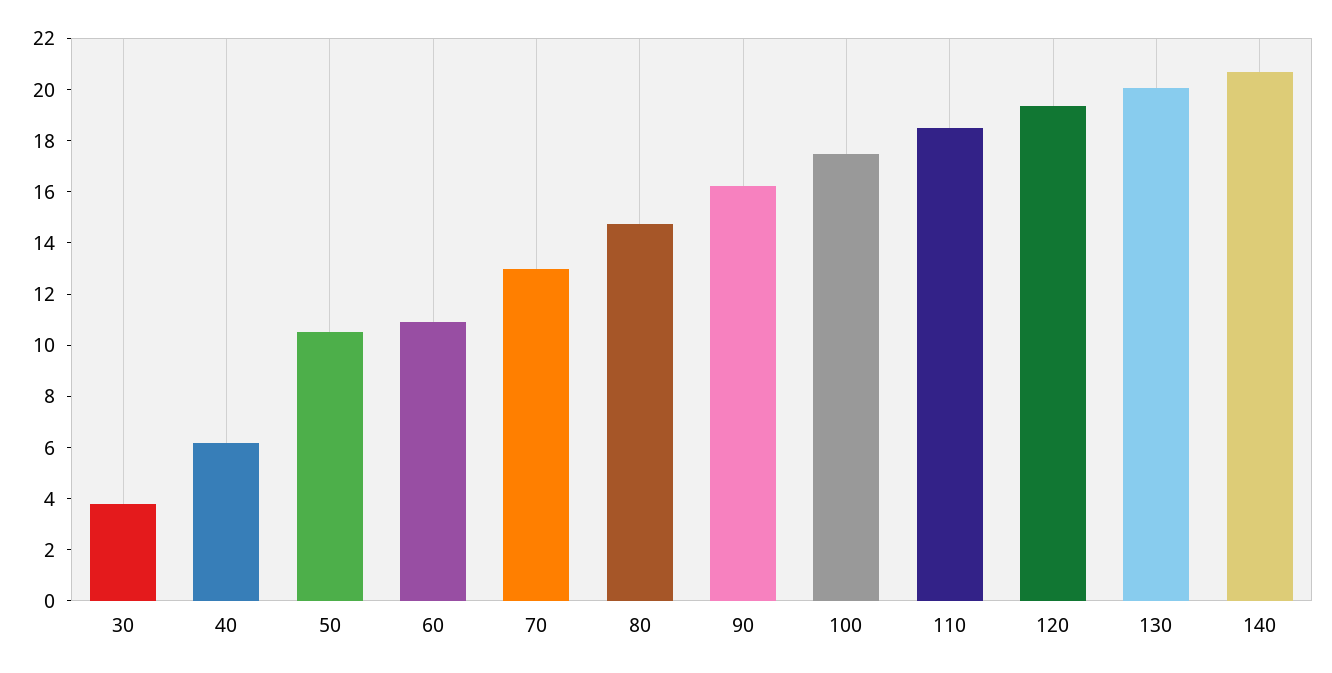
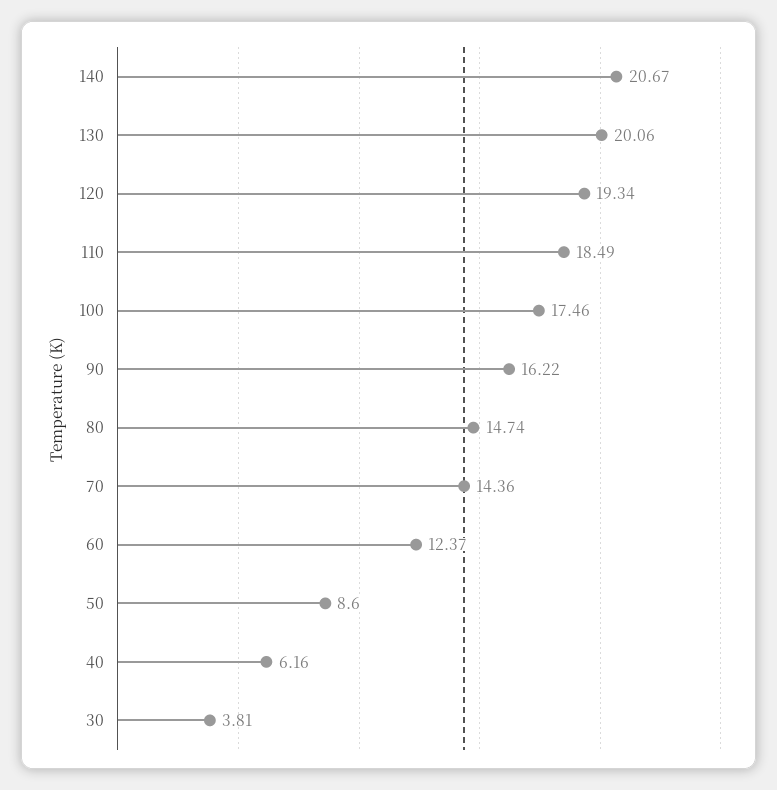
  {
    "30": 3.81,
    "40": 6.16,
-   "50": 10.5,
+   "50": 8.6,
-   "60": 11,
+   "60": 12.37,
-   "70": 13,
+   "70": 14.36,
    "80": 14.74,
    "90": 16.22,
    "100": 17.46,
    "110": 18.49,
    "120": 19.34,
    "130": 20.06,
    "140": 20.67
  }

